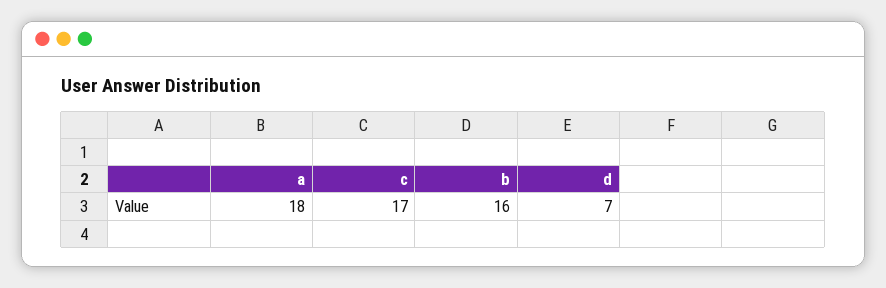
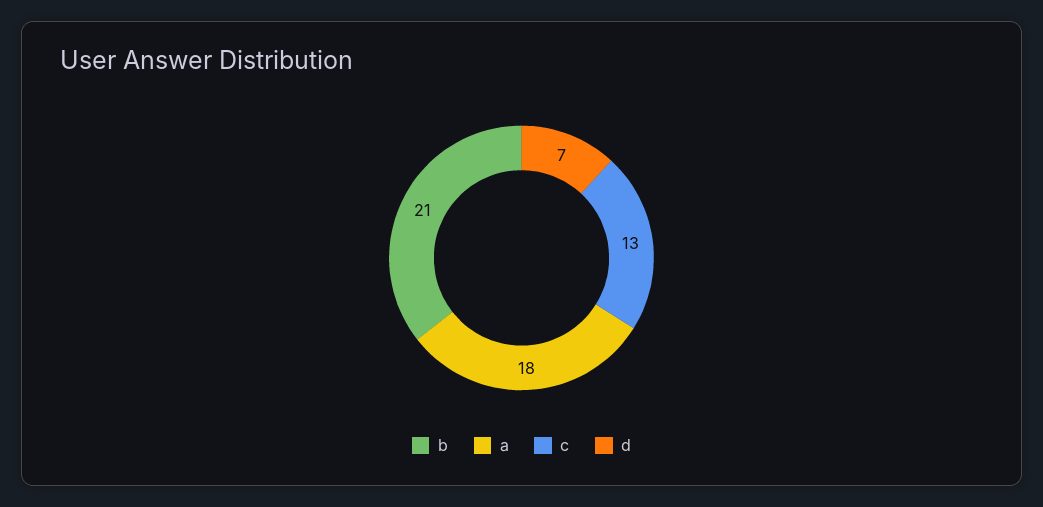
  {
    "a": 18,
-   "c": 17,
+   "c": 13,
-   "b": 16,
+   "b": 21,
    "d": 7
  }

